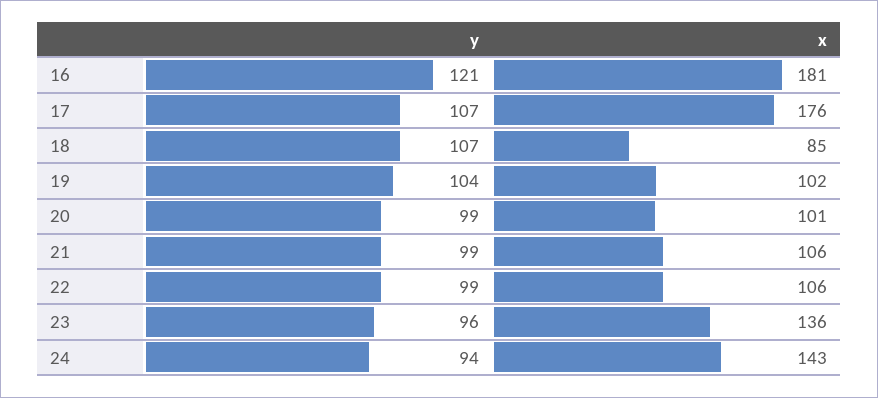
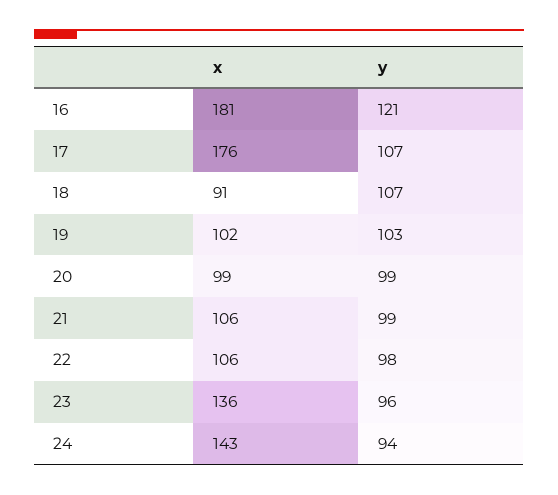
  {
    "y": {
      "16": 121,
      "17": 107,
      "18": 107,
-     "19": 104,
+     "19": 103,
      "20": 99,
      "21": 99,
-     "22": 99,
+     "22": 98,
      "23": 96,
      "24": 94
    },
    "x": {
      "16": 181,
      "17": 176,
-     "18": 85,
+     "18": 91,
      "19": 102,
-     "20": 101,
+     "20": 99,
      "21": 106,
      "22": 106,
      "23": 136,
      "24": 143
    }
  }

